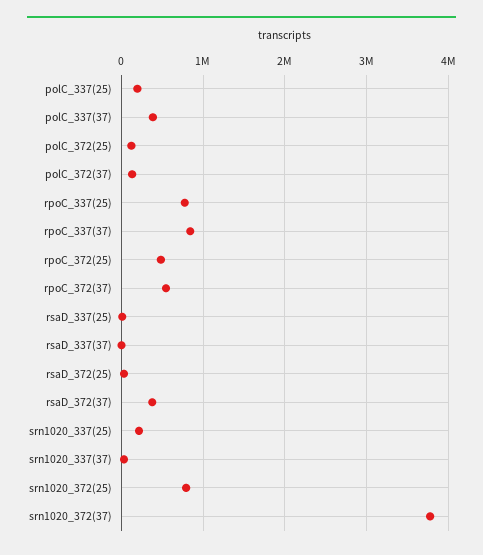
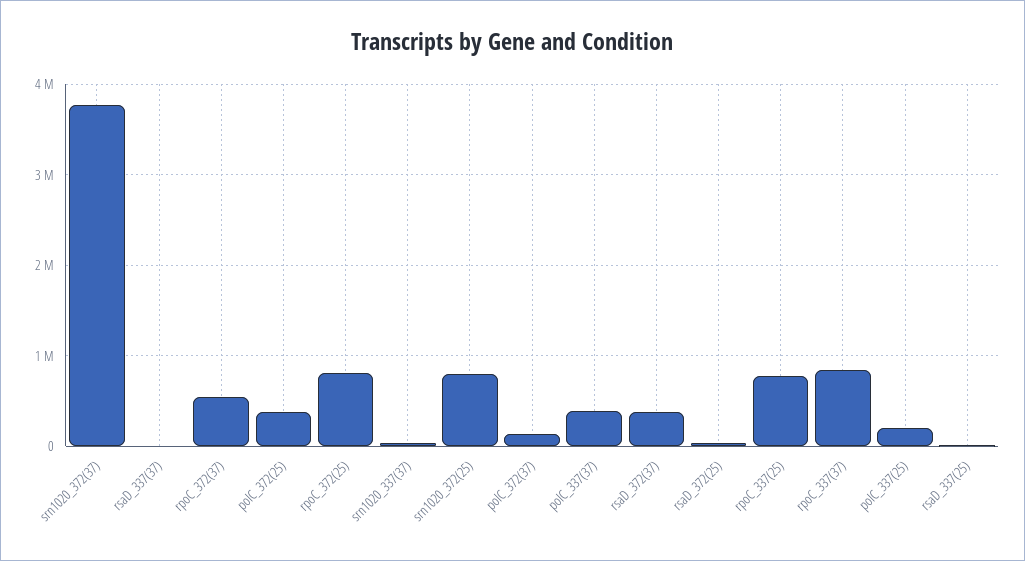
  {
    "polC_337(25)": 200000,
    "polC_337(37)": 400000,
-   "polC_372(25)": 100000,
+   "polC_372(25)": 400000,
    "polC_372(37)": 100000,
    "rpoC_337(25)": 800000,
    "rpoC_337(37)": 800000,
-   "rpoC_372(25)": 500000,
+   "rpoC_372(25)": 800000,
    "rpoC_372(37)": 500000,
    "rsaD_337(25)": 0,
    "rsaD_337(37)": 0,
    "rsaD_372(25)": 0,
    "rsaD_372(37)": 400000,
-   "srn1020_337(25)": 200000,
    "srn1020_337(37)": 0,
    "srn1020_372(25)": 800000,
    "srn1020_372(37)": 3800000
  }

